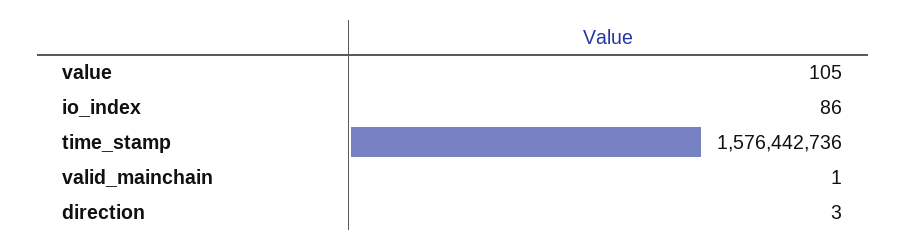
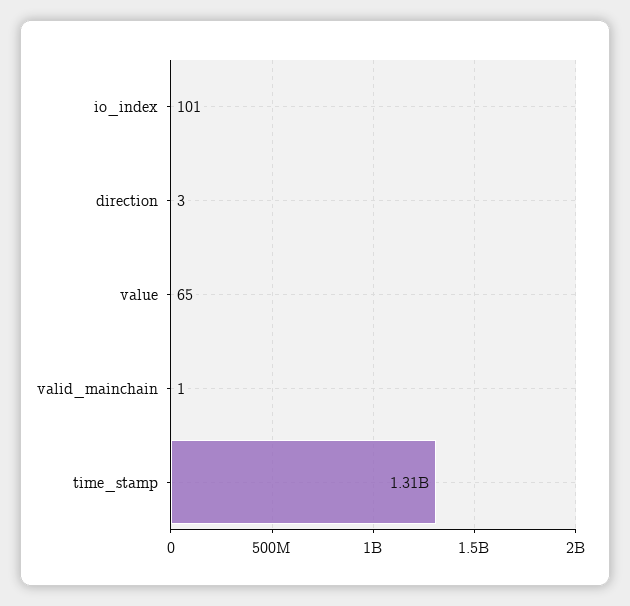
  {
-   "value": 105,
+   "value": 65,
-   "io_index": 86,
+   "io_index": 101,
-   "time_stamp": 1576442736,
+   "time_stamp": 1310000000,
    "valid_mainchain": 1,
    "direction": 3
  }

